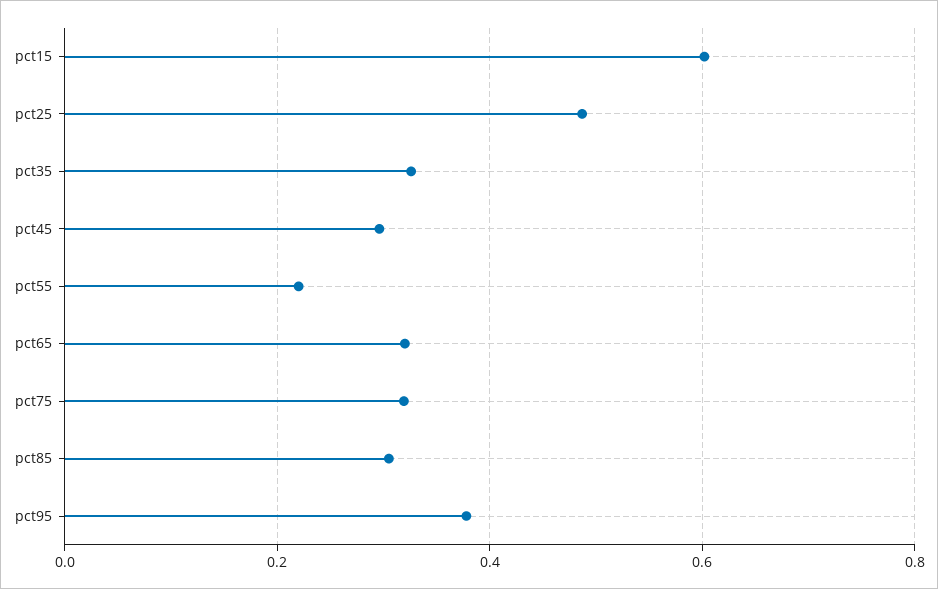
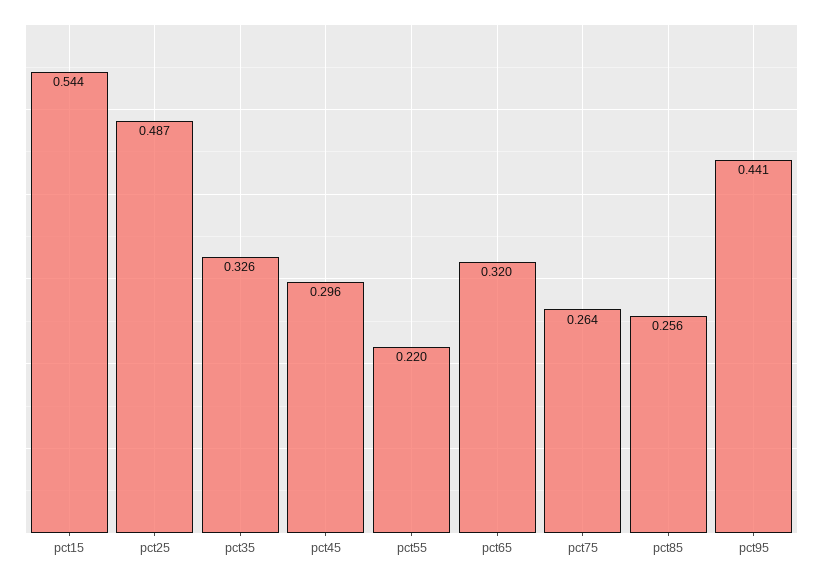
  {
-   "pct15": 0.6,
+   "pct15": 0.544,
    "pct25": 0.487,
    "pct35": 0.326,
    "pct45": 0.296,
    "pct55": 0.22,
    "pct65": 0.32,
-   "pct75": 0.32,
+   "pct75": 0.264,
-   "pct85": 0.3,
+   "pct85": 0.256,
-   "pct95": 0.38
+   "pct95": 0.441
  }

